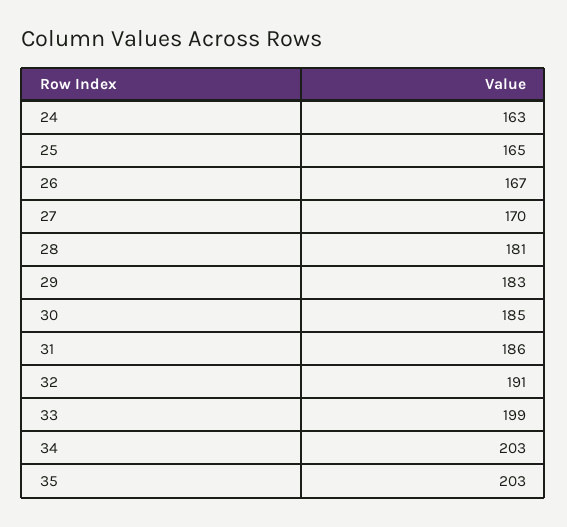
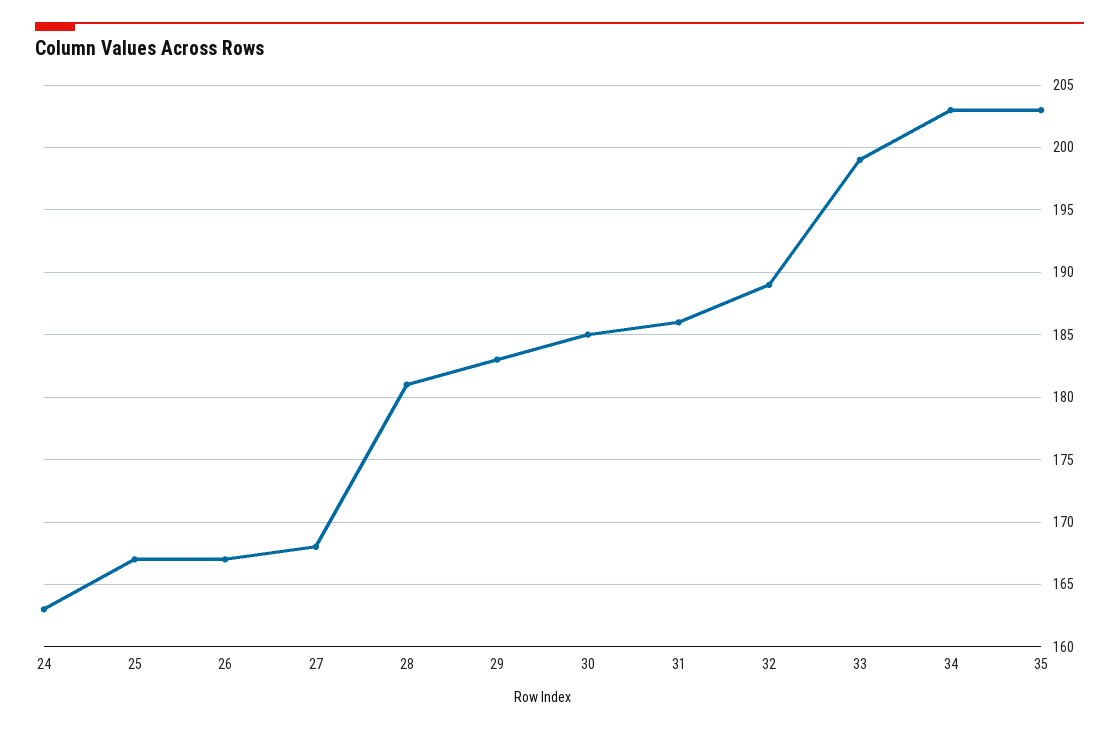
  {
    "24": 163,
-   "25": 165,
+   "25": 167,
    "26": 167,
-   "27": 170,
+   "27": 168,
    "28": 181,
    "29": 183,
    "30": 185,
    "31": 186,
-   "32": 191,
+   "32": 189,
    "33": 199,
    "34": 203,
    "35": 203
  }

